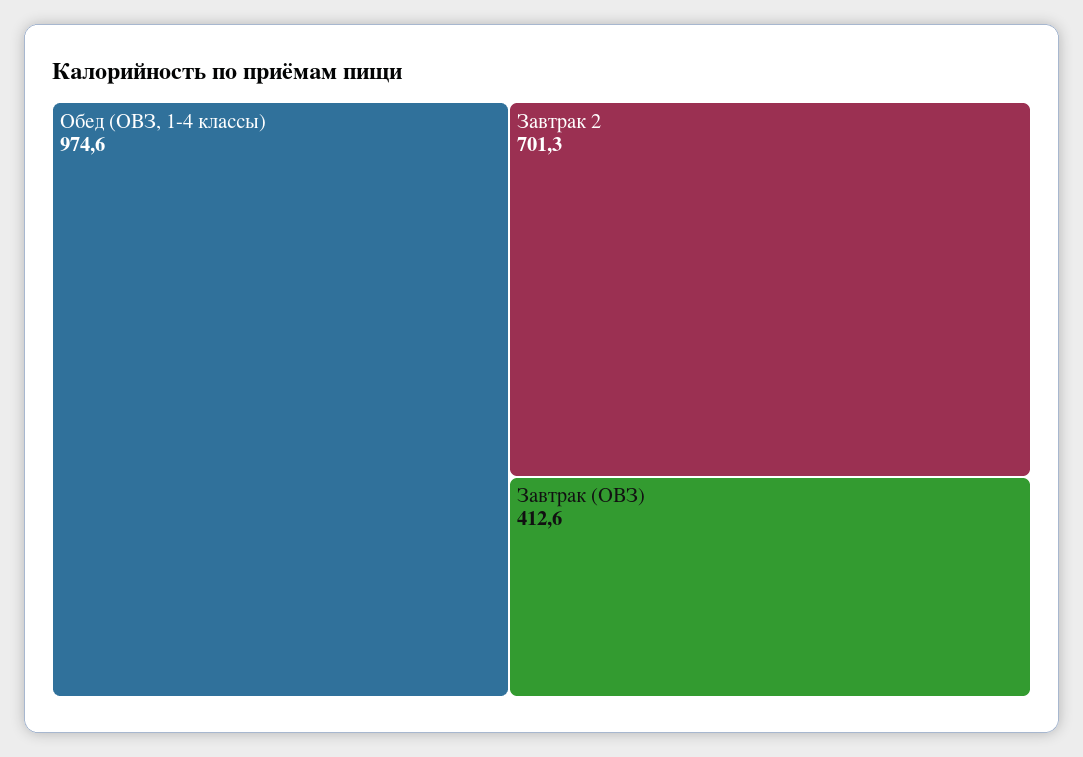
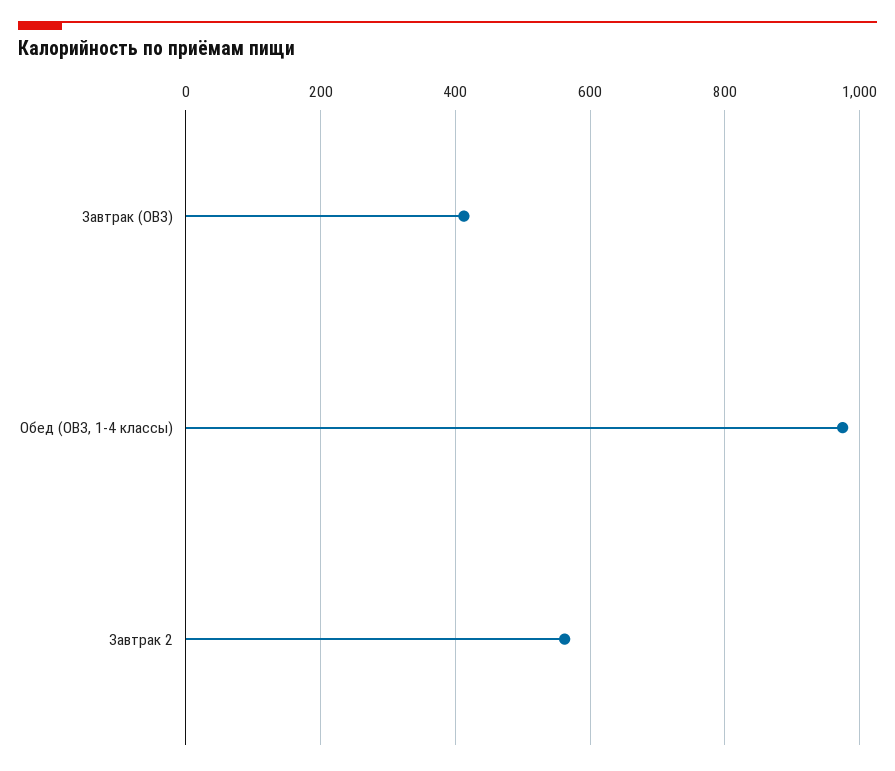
  {
    "Обед (ОВЗ, 1-4 классы)": 974.6,
-   "Завтрак 2": 701.3,
+   "Завтрак 2": 560,
    "Завтрак (ОВЗ)": 412.6
  }

